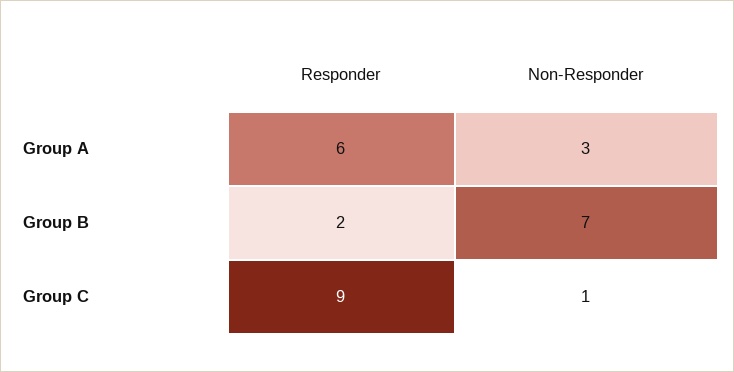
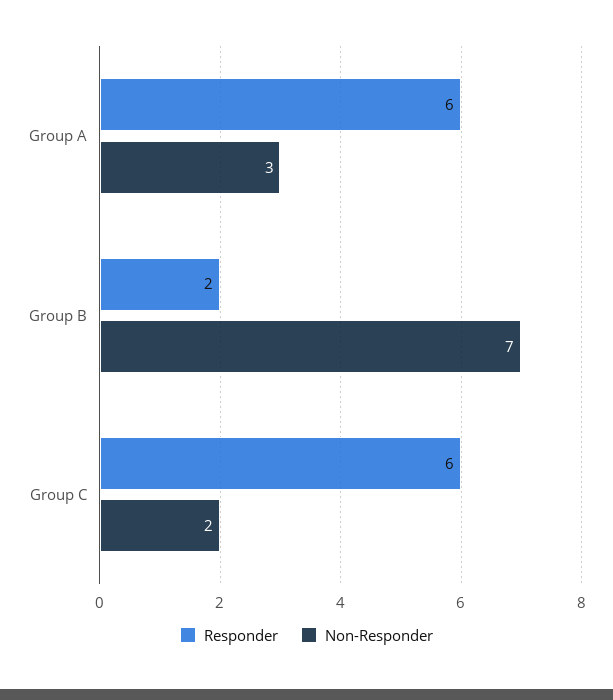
  {
    "Responder": {
      "Group A": 6,
      "Group B": 2,
-     "Group C": 9
+     "Group C": 6
    },
    "Non-Responder": {
      "Group A": 3,
      "Group B": 7,
-     "Group C": 1
+     "Group C": 2
    }
  }

